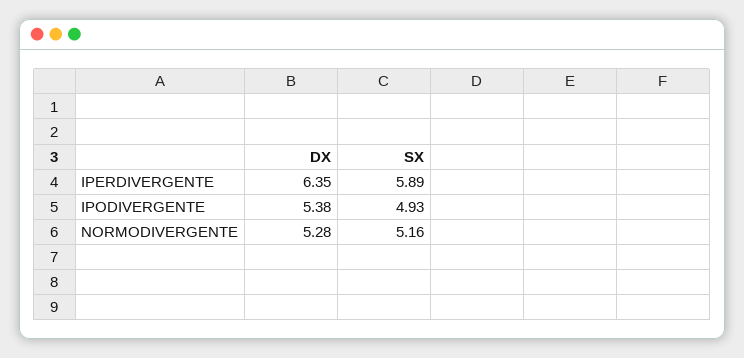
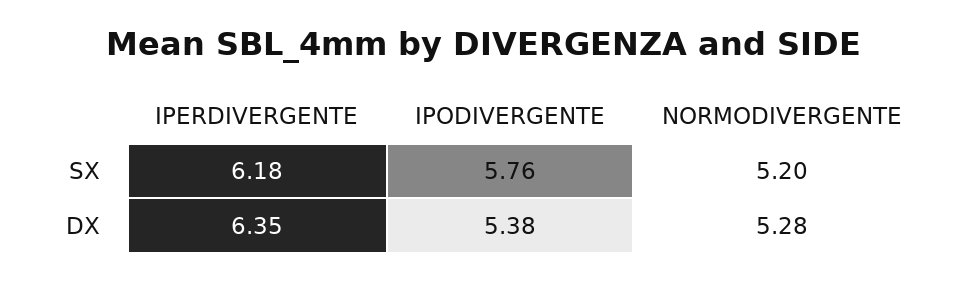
  {
    "DX": {
      "IPERDIVERGENTE": 6.35,
      "IPODIVERGENTE": 5.38,
      "NORMODIVERGENTE": 5.28
    },
    "SX": {
-     "IPERDIVERGENTE": 5.89,
+     "IPERDIVERGENTE": 6.18,
-     "IPODIVERGENTE": 4.93,
+     "IPODIVERGENTE": 5.76,
-     "NORMODIVERGENTE": 5.16
+     "NORMODIVERGENTE": 5.2
    }
  }

